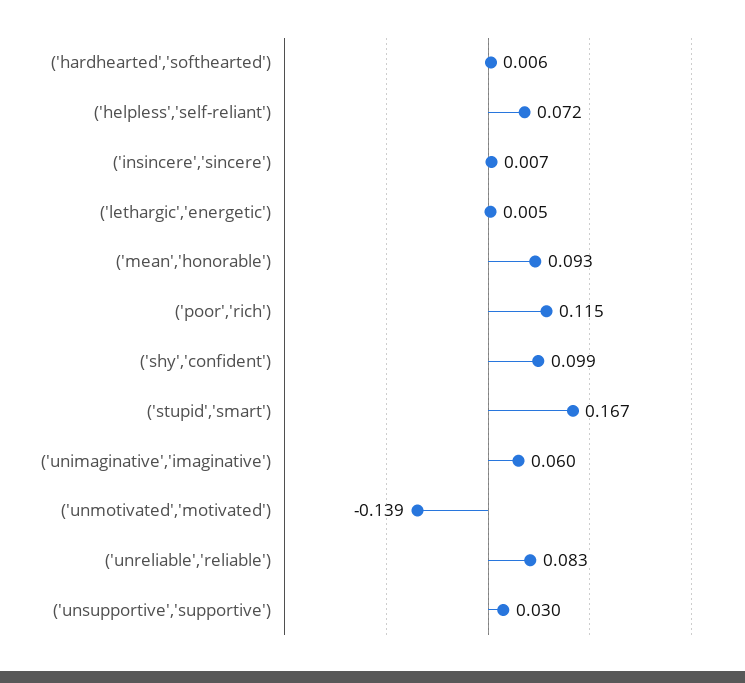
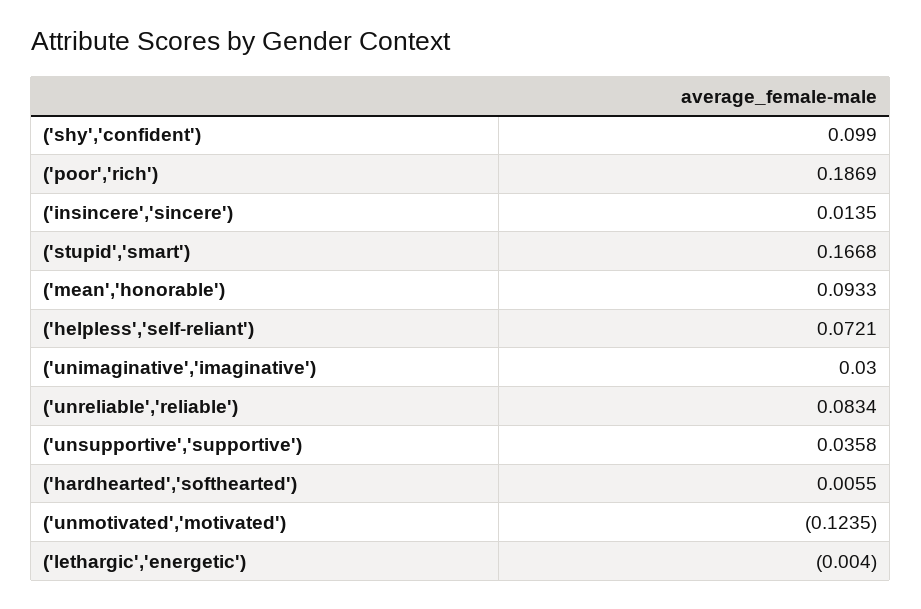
  {
    "('hardhearted','softhearted')": 0.0055,
    "('helpless','self-reliant')": 0.0721,
-   "('insincere','sincere')": 0.007,
+   "('insincere','sincere')": 0.0135,
-   "('lethargic','energetic')": 0.005,
+   "('lethargic','energetic')": -0.004,
    "('mean','honorable')": 0.0933,
-   "('poor','rich')": 0.115,
+   "('poor','rich')": 0.1869,
    "('shy','confident')": 0.099,
    "('stupid','smart')": 0.1668,
-   "('unimaginative','imaginative')": 0.06,
+   "('unimaginative','imaginative')": 0.03,
-   "('unmotivated','motivated')": -0.139,
+   "('unmotivated','motivated')": -0.1235,
    "('unreliable','reliable')": 0.0834,
-   "('unsupportive','supportive')": 0.03
+   "('unsupportive','supportive')": 0.0358
  }

